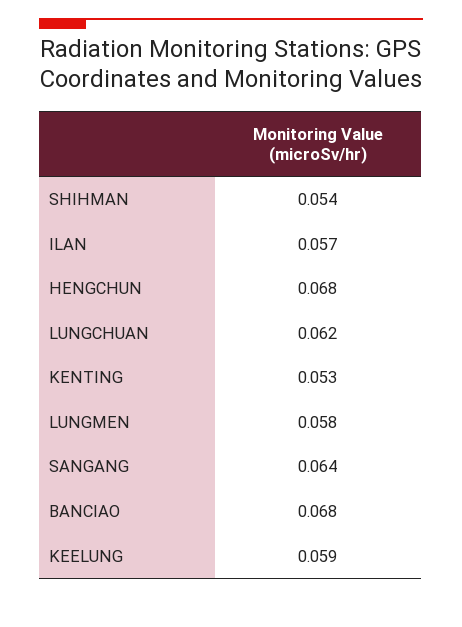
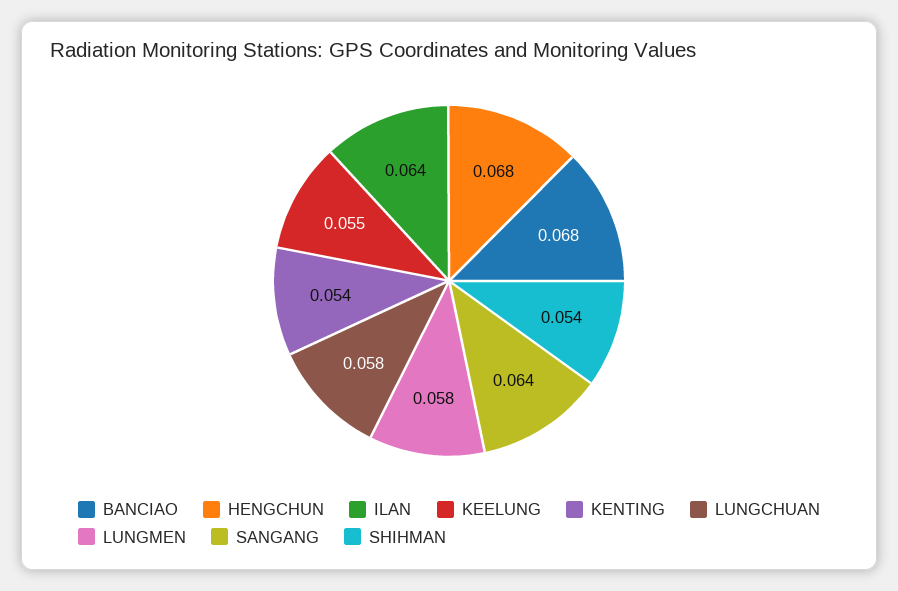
  {
    "SHIHMAN": 0.054,
-   "ILAN": 0.057,
+   "ILAN": 0.064,
    "HENGCHUN": 0.068,
-   "LUNGCHUAN": 0.062,
+   "LUNGCHUAN": 0.058,
-   "KENTING": 0.053,
+   "KENTING": 0.054,
    "LUNGMEN": 0.058,
    "SANGANG": 0.064,
    "BANCIAO": 0.068,
-   "KEELUNG": 0.059
+   "KEELUNG": 0.055
  }

